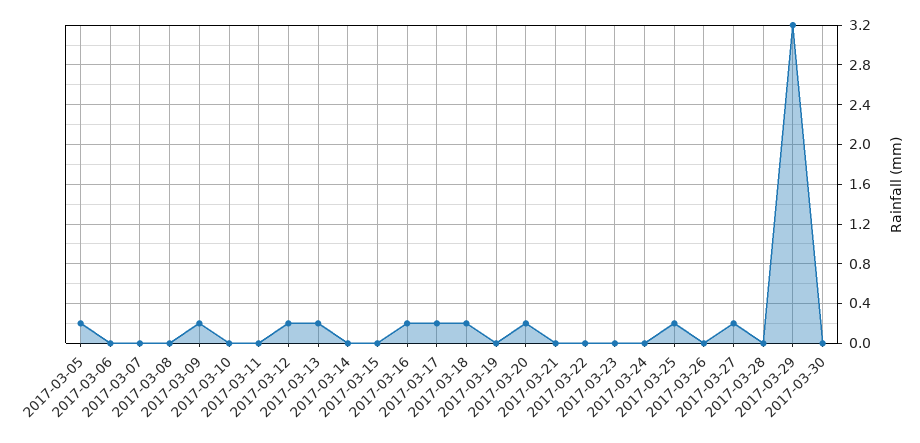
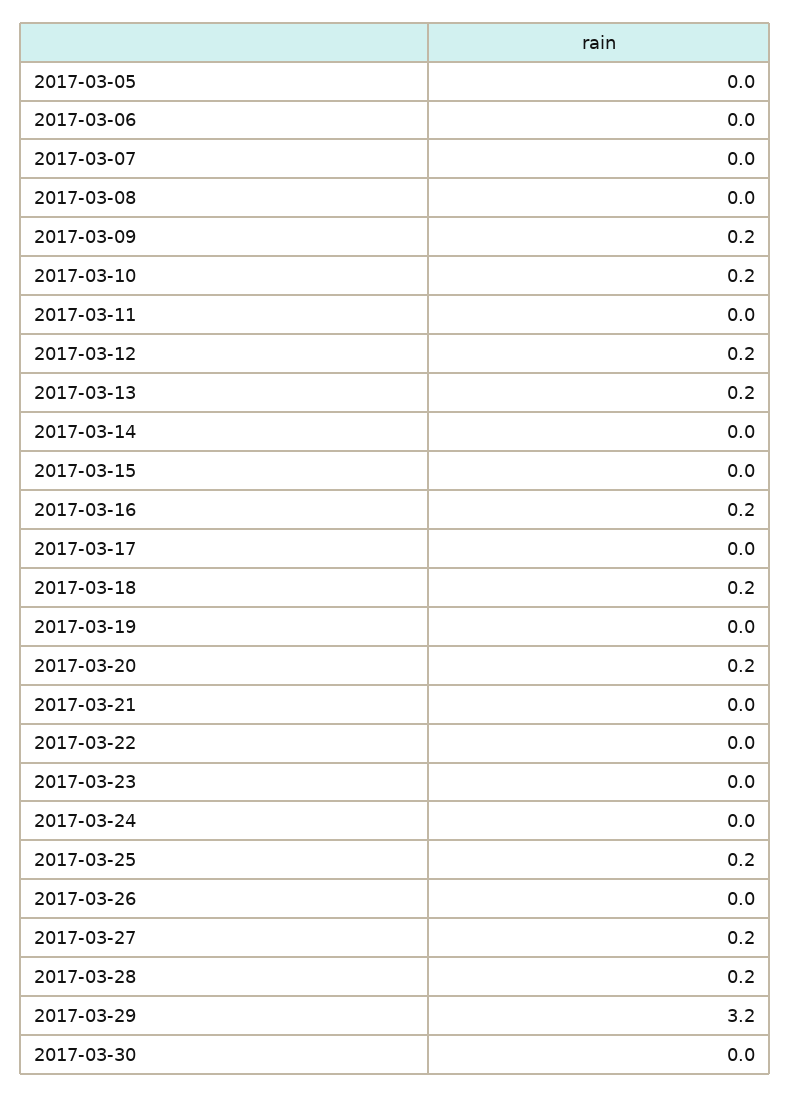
  {
-   "2017-03-05": 0.2,
+   "2017-03-05": 0,
    "2017-03-06": 0,
    "2017-03-07": 0,
    "2017-03-08": 0,
    "2017-03-09": 0.2,
-   "2017-03-10": 0,
+   "2017-03-10": 0.2,
    "2017-03-11": 0,
    "2017-03-12": 0.2,
    "2017-03-13": 0.2,
    "2017-03-14": 0,
    "2017-03-15": 0,
    "2017-03-16": 0.2,
-   "2017-03-17": 0.2,
+   "2017-03-17": 0,
    "2017-03-18": 0.2,
    "2017-03-19": 0,
    "2017-03-20": 0.2,
    "2017-03-21": 0,
    "2017-03-22": 0,
    "2017-03-23": 0,
    "2017-03-24": 0,
    "2017-03-25": 0.2,
    "2017-03-26": 0,
    "2017-03-27": 0.2,
-   "2017-03-28": 0,
+   "2017-03-28": 0.2,
    "2017-03-29": 3.2,
    "2017-03-30": 0
  }

